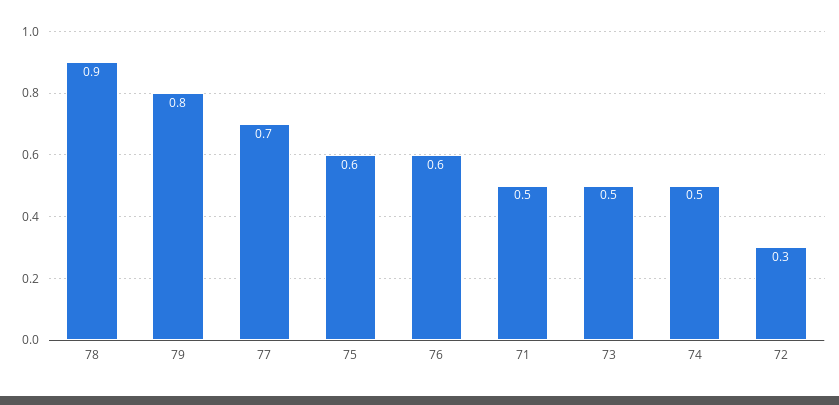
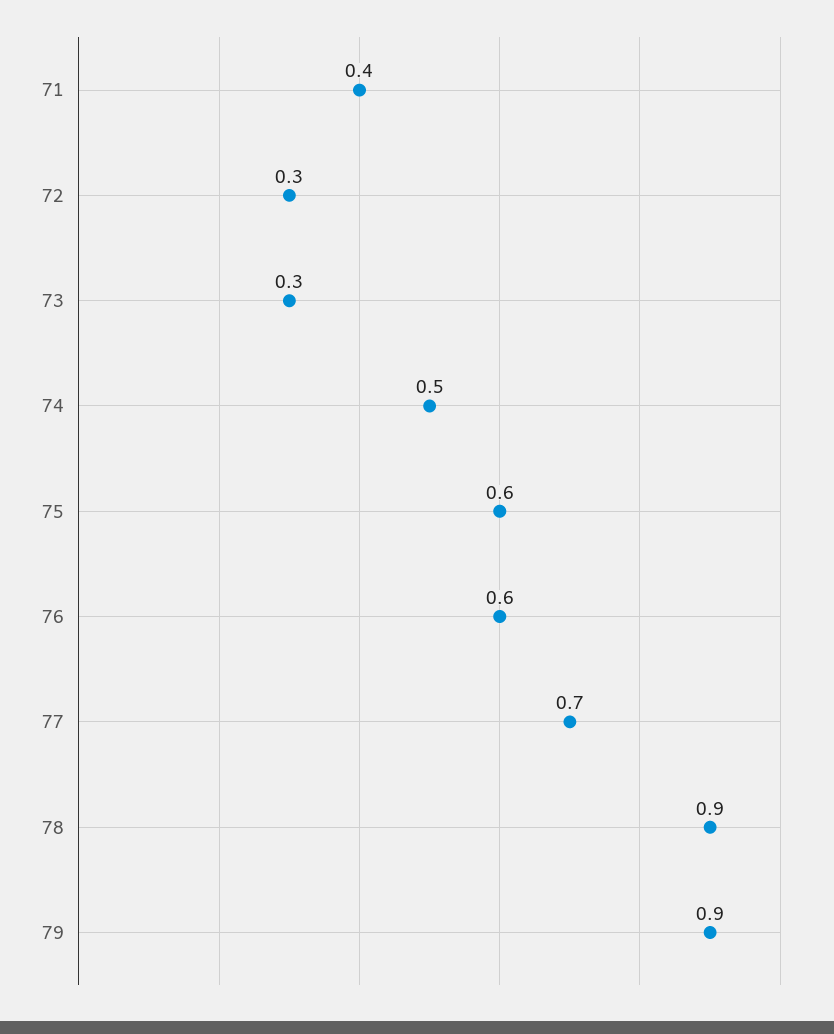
  {
    "78": 0.9,
-   "79": 0.8,
+   "79": 0.9,
    "77": 0.7,
    "75": 0.6,
    "76": 0.6,
-   "71": 0.5,
+   "71": 0.4,
-   "73": 0.5,
+   "73": 0.3,
    "74": 0.5,
    "72": 0.3
  }

